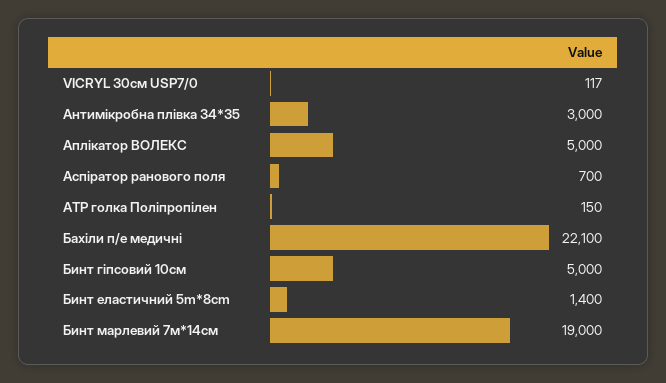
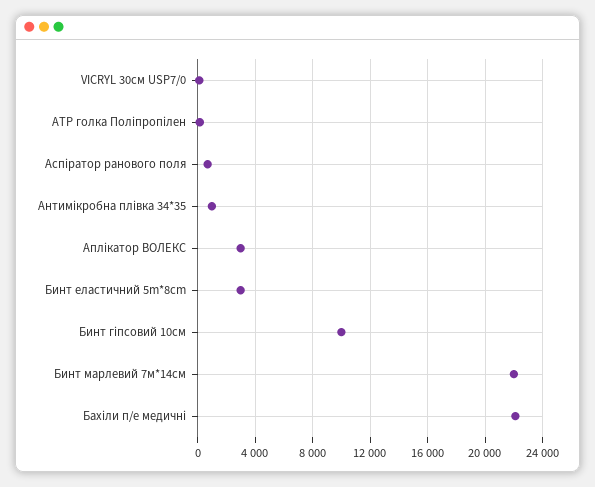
  {
    "VICRYL 30см USP7/0": 117,
-   "Антимікробна плівка 34*35": 3000,
+   "Антимікробна плівка 34*35": 1000,
-   "Аплікатор ВОЛЕКС": 5000,
+   "Аплікатор ВОЛЕКС": 3000,
    "Аспіратор ранового поля": 700,
    "АТР голка Поліпропілен": 150,
    "Бахіли п/е медичні": 22100,
-   "Бинт гіпсовий 10см": 5000,
+   "Бинт гіпсовий 10см": 10000,
-   "Бинт еластичний 5m*8cm": 1400,
+   "Бинт еластичний 5m*8cm": 3000,
-   "Бинт марлевий 7м*14см": 19000
+   "Бинт марлевий 7м*14см": 22000
  }

